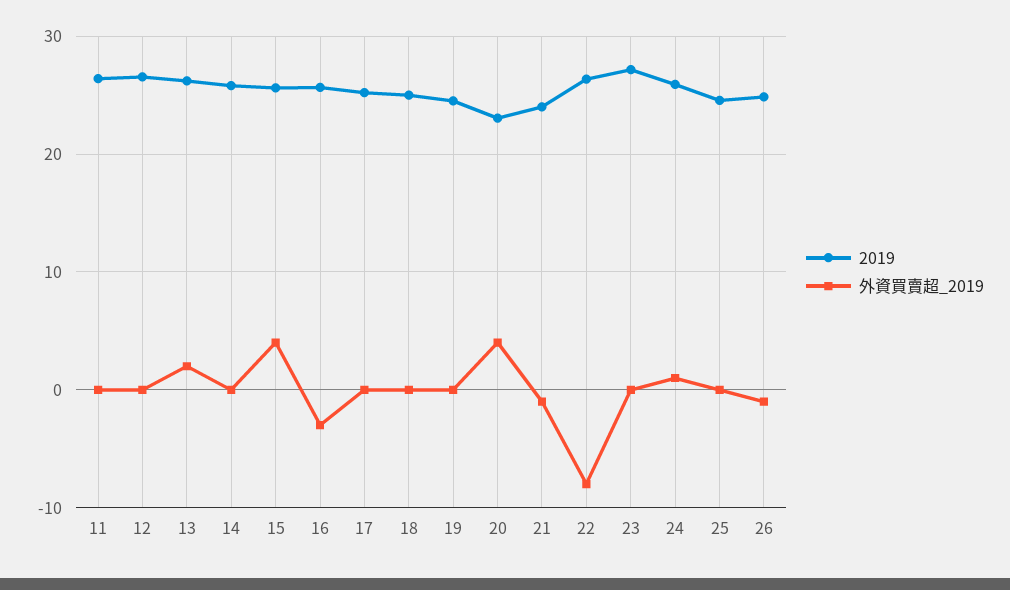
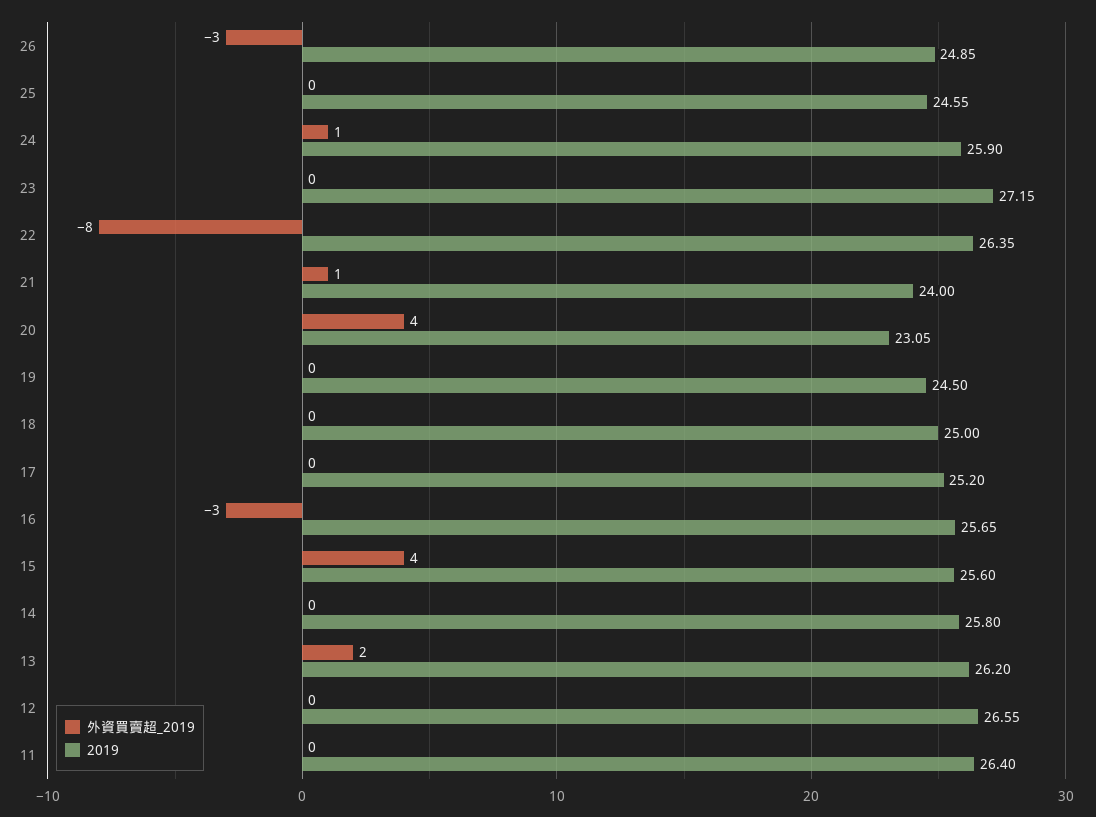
  {
    "2019": {
      "11": 26.4,
      "12": 26.55,
      "13": 26.2,
      "14": 25.8,
      "15": 25.6,
      "16": 25.65,
      "17": 25.2,
      "18": 25,
      "19": 24.5,
      "20": 23.05,
      "21": 24,
      "22": 26.35,
      "23": 27.15,
      "24": 25.9,
      "25": 24.55,
      "26": 24.85
    },
    "外資買賣超_2019": {
      "11": 0,
      "12": 0,
      "13": 2,
      "14": 0,
      "15": 4,
      "16": -3,
      "17": 0,
      "18": 0,
      "19": 0,
      "20": 4,
-     "21": -1,
+     "21": 1,
      "22": -8,
      "23": 0,
      "24": 1,
      "25": 0,
-     "26": -1
+     "26": -3
    }
  }

